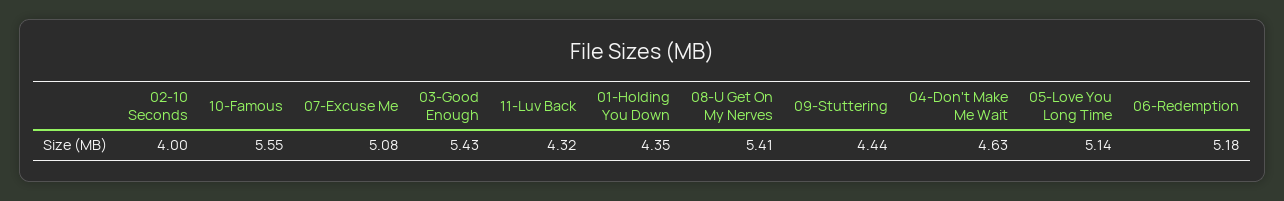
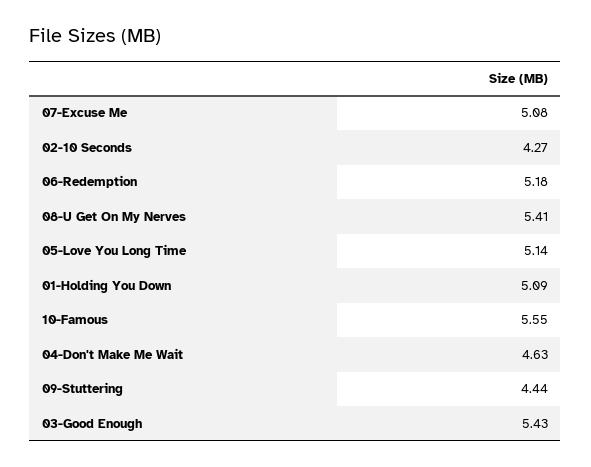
  {
-   "02-10 Seconds": 4,
+   "02-10 Seconds": 4.27,
    "10-Famous": 5.55,
    "07-Excuse Me": 5.08,
    "03-Good Enough": 5.43,
-   "11-Luv Back": 4.32,
-   "01-Holding You Down": 4.35,
+   "01-Holding You Down": 5.09,
    "08-U Get On My Nerves": 5.41,
    "09-Stuttering": 4.44,
    "04-Don't Make Me Wait": 4.63,
    "05-Love You Long Time": 5.14,
    "06-Redemption": 5.18
  }

